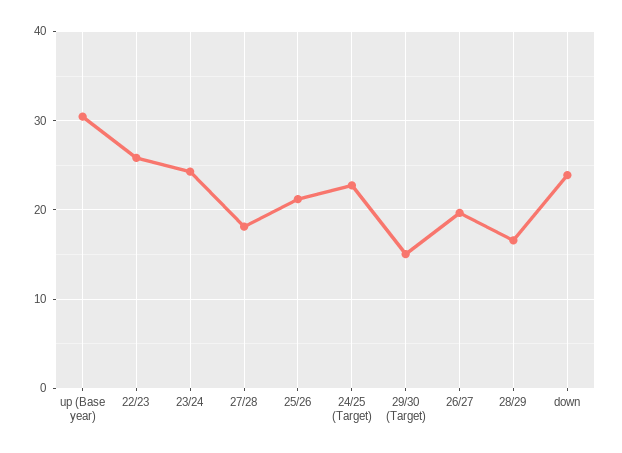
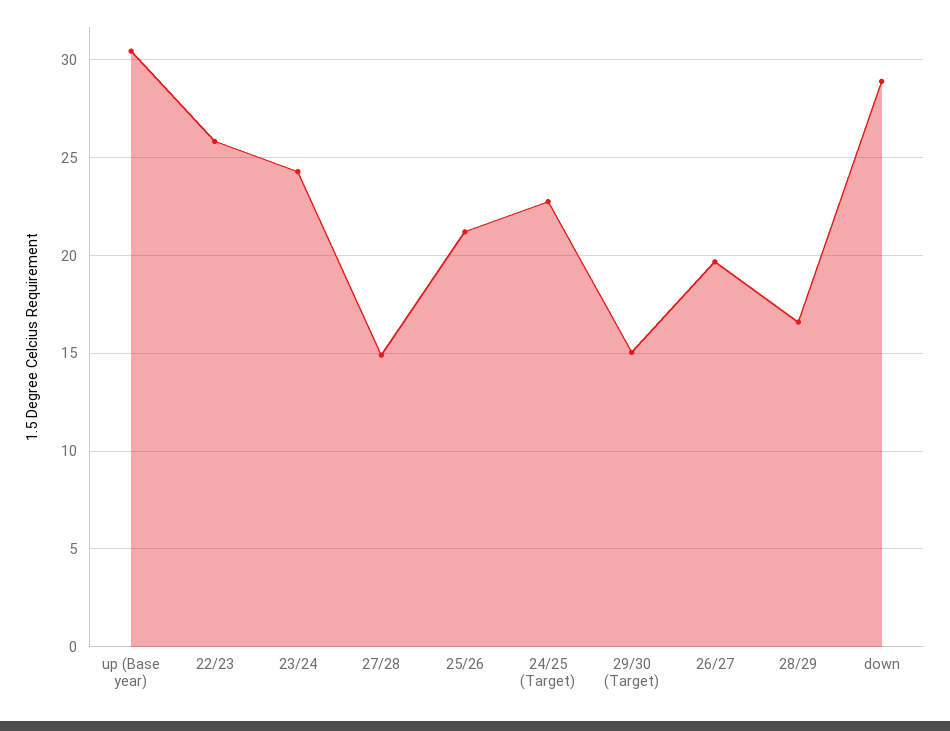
  {
    "up (Base year)": 30.5,
    "22/23": 26,
    "23/24": 24.5,
-   "27/28": 18,
+   "27/28": 15,
    "25/26": 21,
    "24/25 (Target)": 23,
    "29/30 (Target)": 15,
    "26/27": 19.5,
    "28/29": 16.5,
-   "down": 24
+   "down": 29
  }

